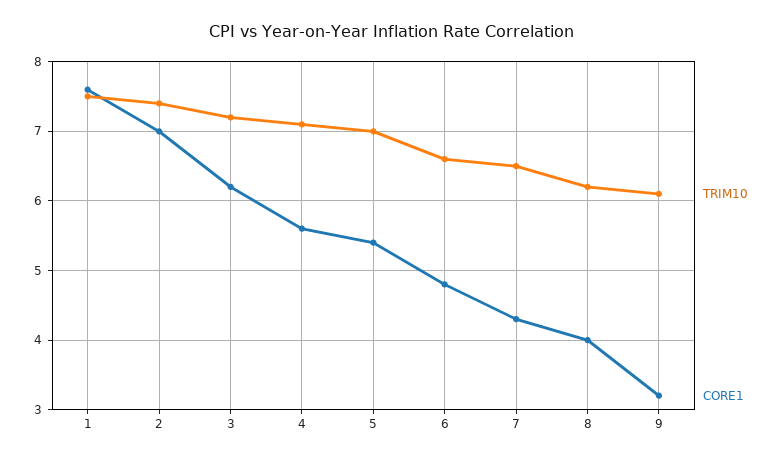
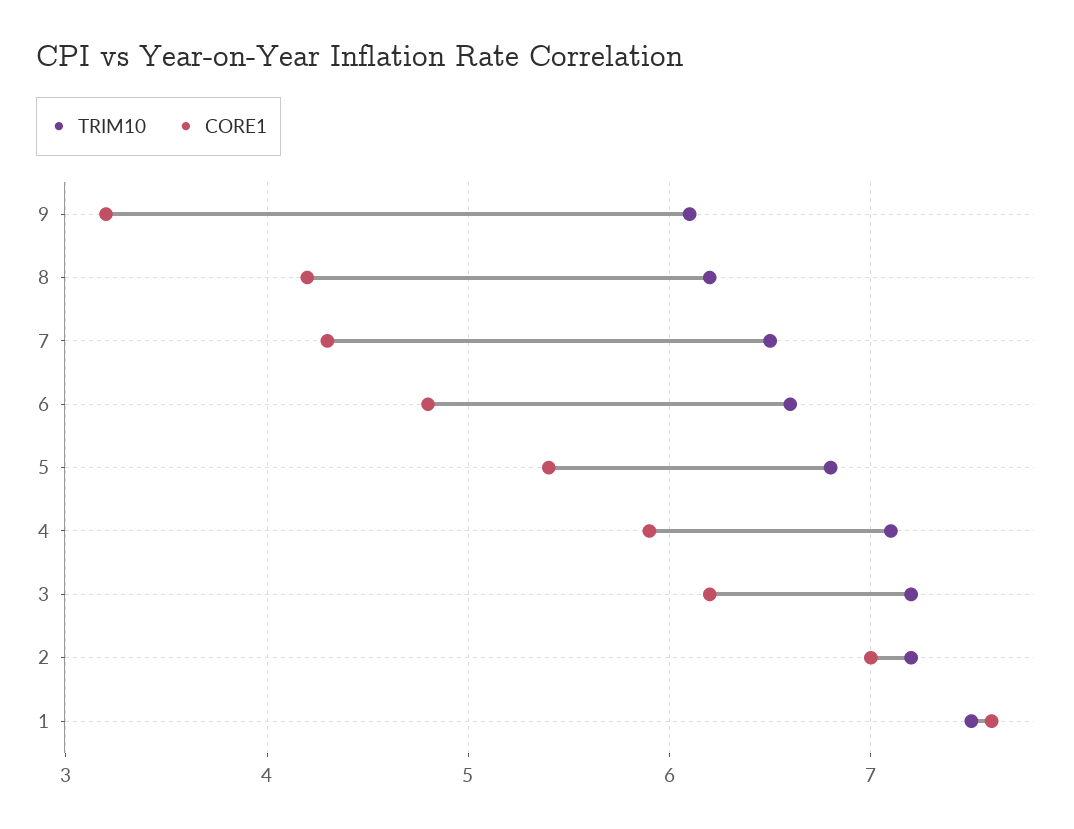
  {
    "TRIM10": {
      "1": 7.5,
-     "2": 7.4,
+     "2": 7.2,
      "3": 7.2,
      "4": 7.1,
-     "5": 7,
+     "5": 6.8,
      "6": 6.6,
      "7": 6.5,
      "8": 6.2,
      "9": 6.1
    },
    "CORE1": {
      "1": 7.6,
      "2": 7,
      "3": 6.2,
-     "4": 5.6,
+     "4": 5.9,
      "5": 5.4,
      "6": 4.8,
      "7": 4.3,
-     "8": 4,
+     "8": 4.2,
      "9": 3.2
    }
  }

